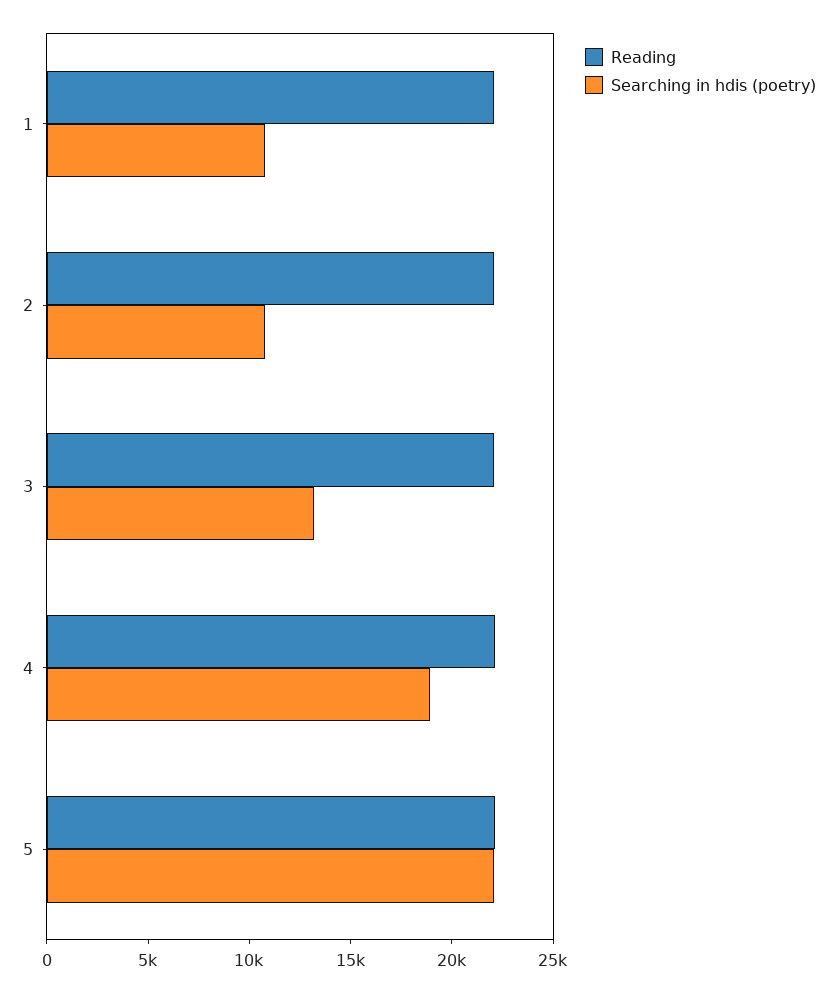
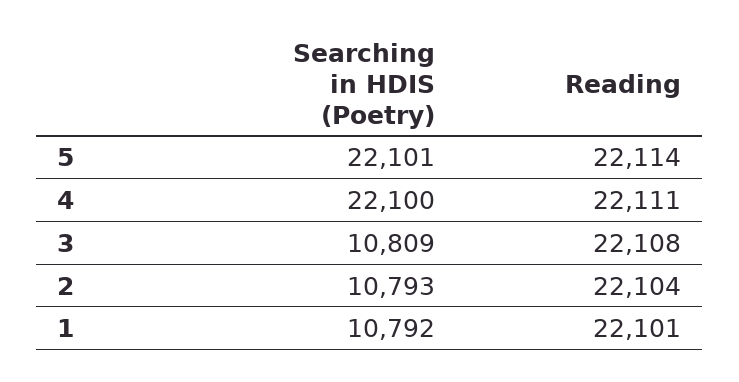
  {
    "Reading": {
      "1": 22101,
      "2": 22104,
      "3": 22108,
      "4": 22111,
      "5": 22114
    },
    "Searching in hdis (poetry)": {
      "1": 10792,
      "2": 10793,
-     "3": 13000,
+     "3": 10809,
-     "4": 19000,
+     "4": 22100,
      "5": 22101
    }
  }

